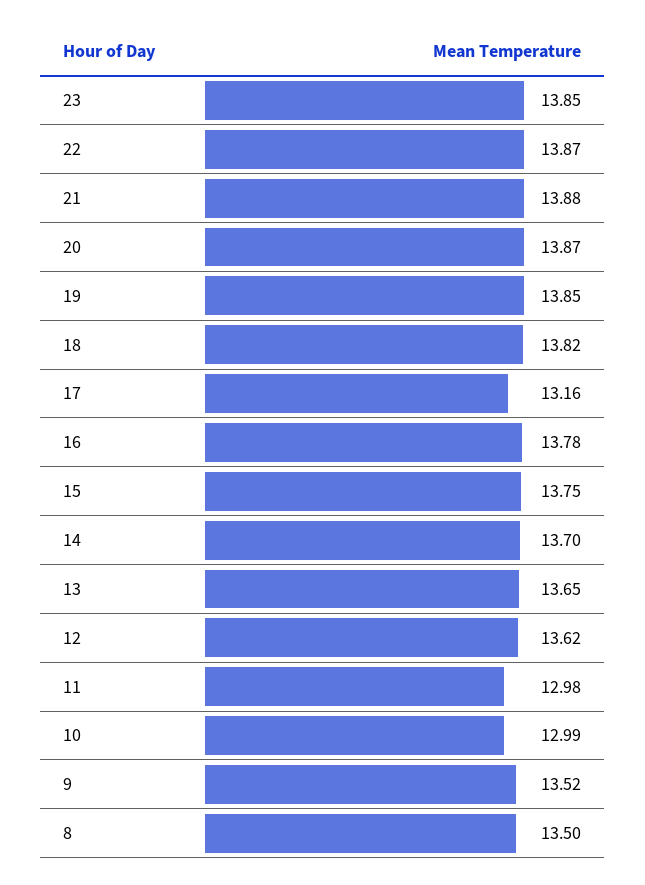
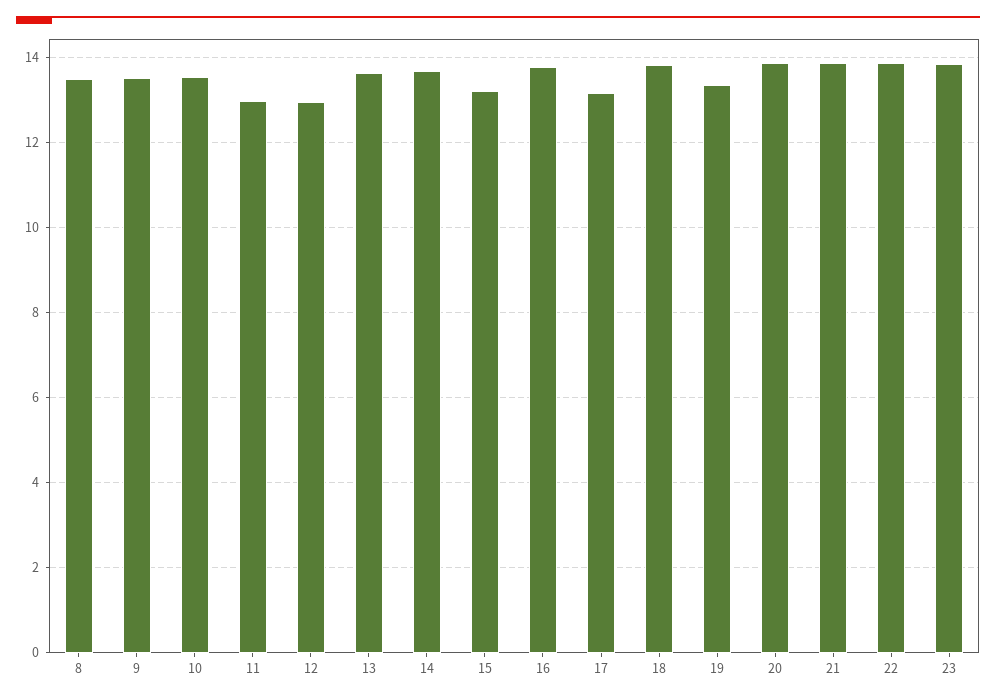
  {
    "23": 13.85,
    "22": 13.87,
    "21": 13.88,
    "20": 13.87,
-   "19": 13.85,
+   "19": 13.4,
    "18": 13.82,
    "17": 13.16,
    "16": 13.78,
-   "15": 13.75,
+   "15": 13.2,
    "14": 13.7,
    "13": 13.65,
-   "12": 13.62,
+   "12": 13,
    "11": 12.98,
-   "10": 12.99,
+   "10": 13.6,
    "9": 13.52,
    "8": 13.5
  }

